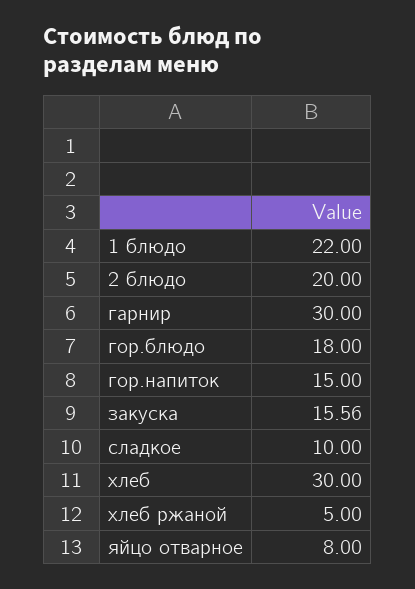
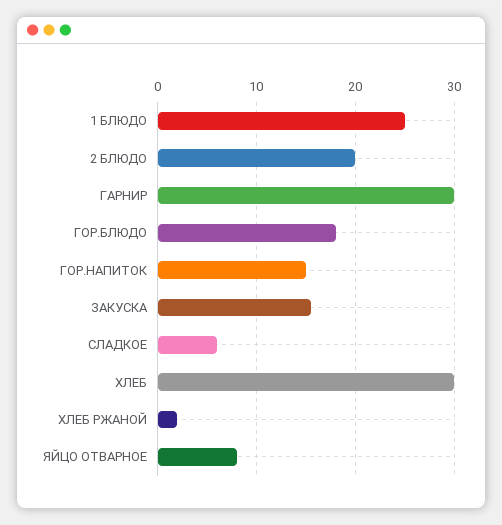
  {
-   "1 блюдо": 22,
+   "1 блюдо": 25,
    "2 блюдо": 20,
    "гарнир": 30,
    "гор.блюдо": 18,
    "гор.напиток": 15,
    "закуска": 15.56,
-   "сладкое": 10,
+   "сладкое": 6,
    "хлеб": 30,
-   "хлеб ржаной": 5,
+   "хлеб ржаной": 2,
    "яйцо отварное": 8
  }

